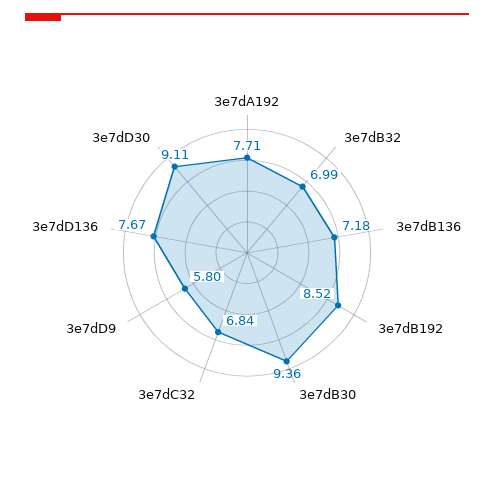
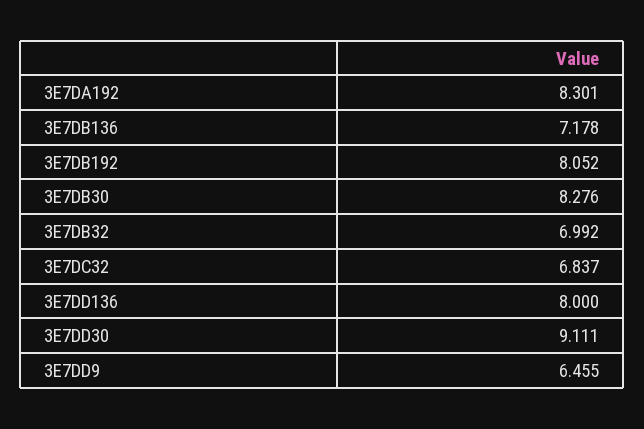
  {
-   "3e7dA192": 7.71,
+   "3e7dA192": 8.301,
    "3e7dB32": 6.992,
    "3e7dB136": 7.178,
-   "3e7dB192": 8.52,
+   "3e7dB192": 8.052,
-   "3e7dB30": 9.36,
+   "3e7dB30": 8.276,
    "3e7dC32": 6.837,
-   "3e7dD9": 5.8,
+   "3e7dD9": 6.455,
-   "3e7dD136": 7.67,
+   "3e7dD136": 8,
    "3e7dD30": 9.111
  }

